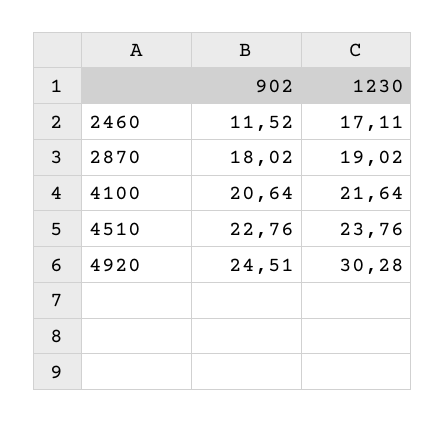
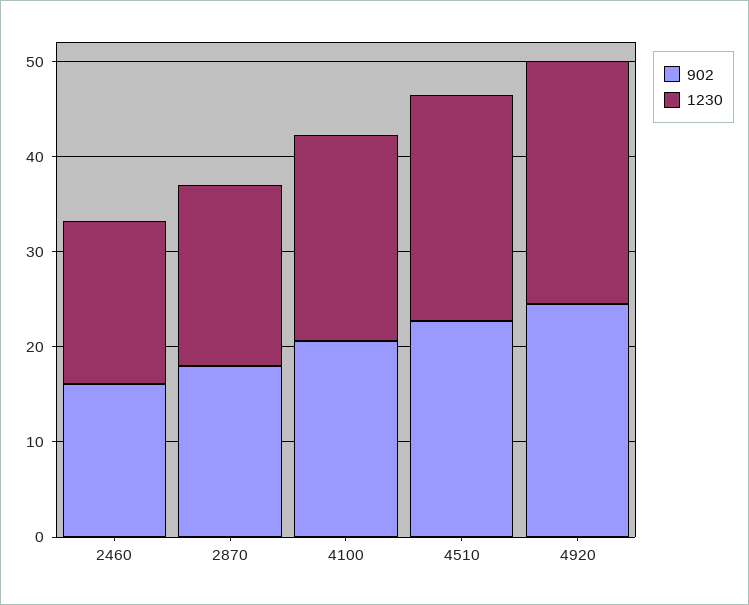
  {
    "902": {
-     "2460": 11.52,
+     "2460": 16,
      "2870": 18.02,
      "4100": 20.64,
      "4510": 22.76,
      "4920": 24.51
    },
    "1230": {
      "2460": 17.11,
      "2870": 19.02,
      "4100": 21.64,
      "4510": 23.76,
-     "4920": 30.28
+     "4920": 26
    }
  }

